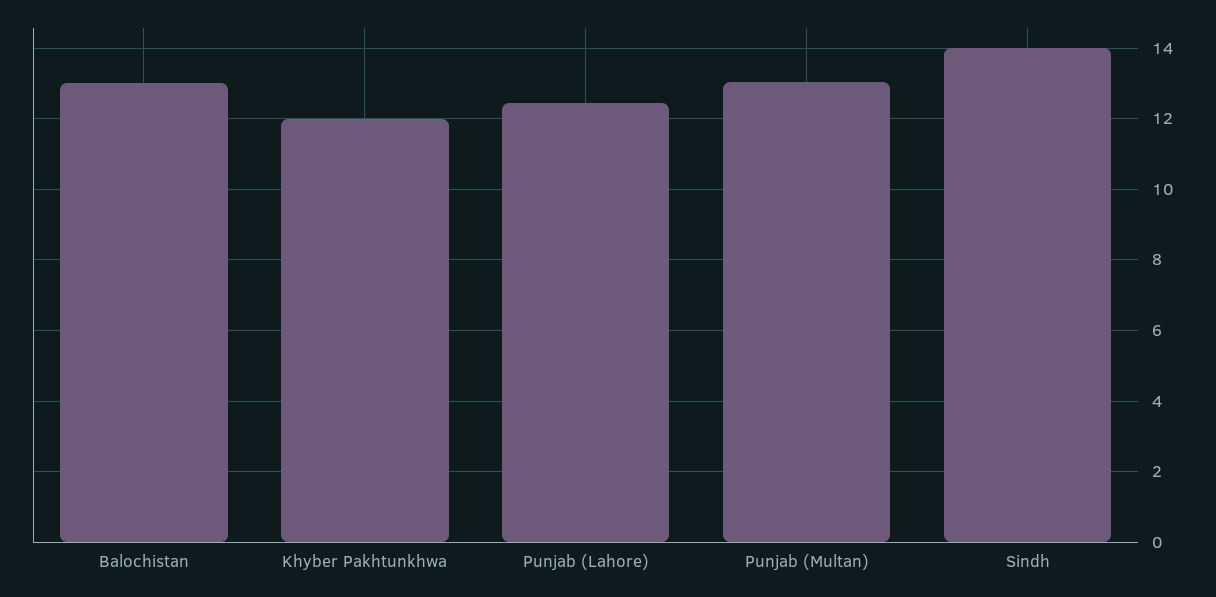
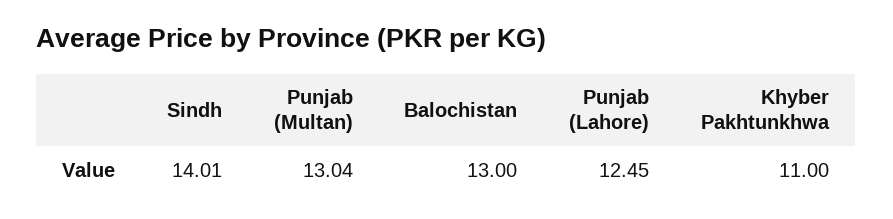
  {
    "Balochistan": 13,
-   "Khyber Pakhtunkhwa": 12,
+   "Khyber Pakhtunkhwa": 11,
    "Punjab (Lahore)": 12.45,
    "Punjab (Multan)": 13.04,
    "Sindh": 14.01
  }

